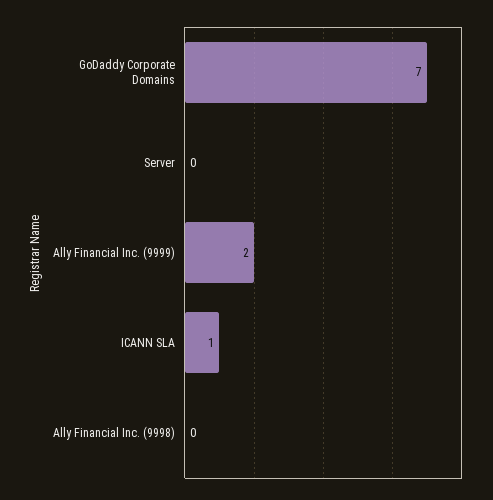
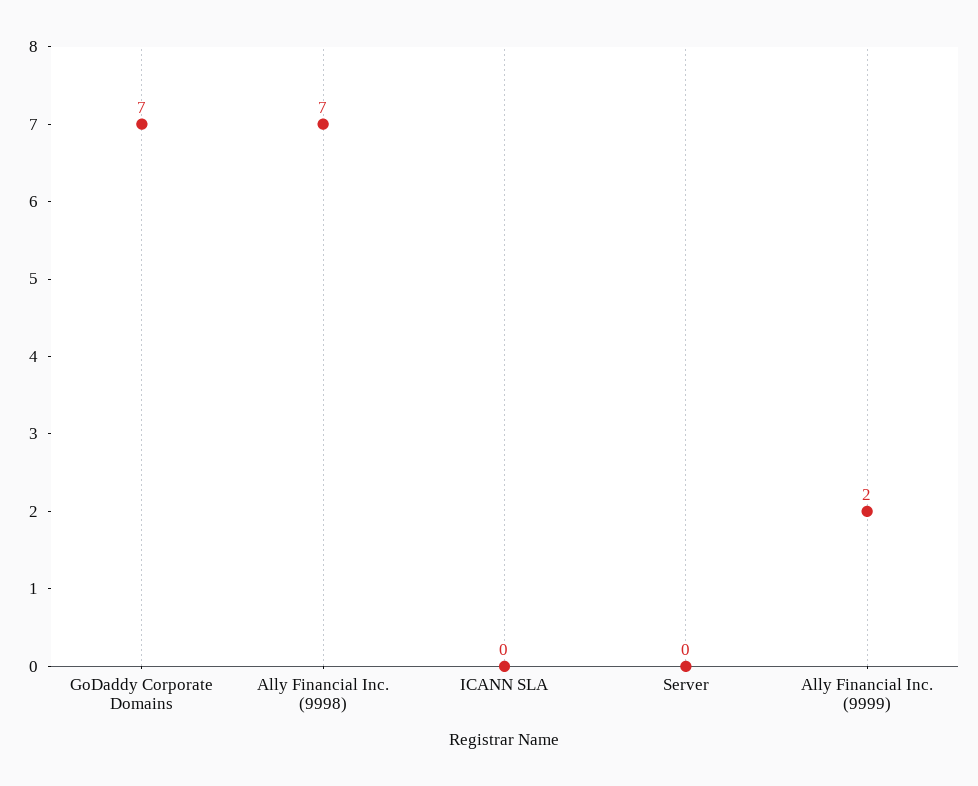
  {
    "GoDaddy Corporate Domains": 7,
    "Server": 0,
    "Ally Financial Inc. (9999)": 2,
-   "ICANN SLA": 1,
+   "ICANN SLA": 0,
-   "Ally Financial Inc. (9998)": 0
+   "Ally Financial Inc. (9998)": 7
  }

